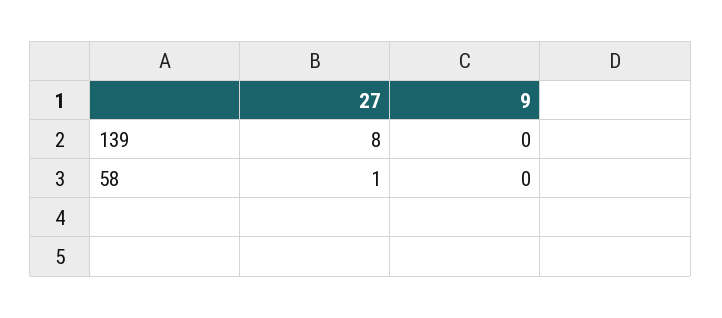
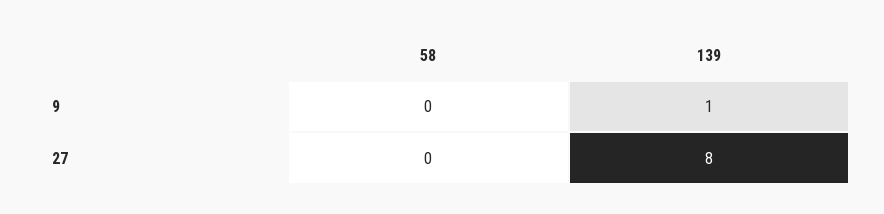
  {
    "27": {
      "139": 8,
-     "58": 1
+     "58": 0
    },
    "9": {
-     "139": 0,
+     "139": 1,
      "58": 0
    }
  }

